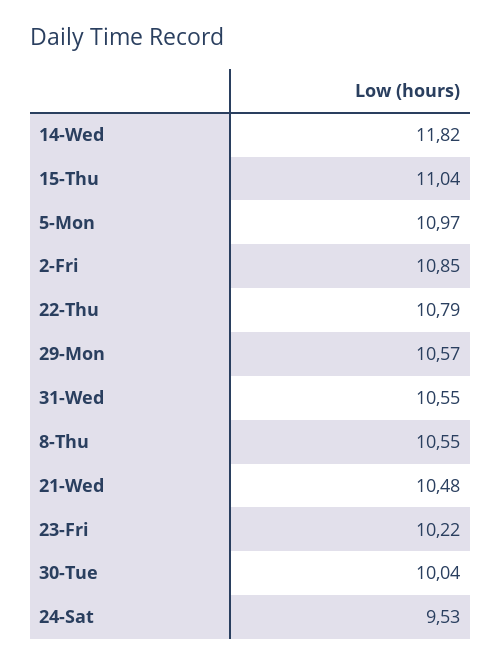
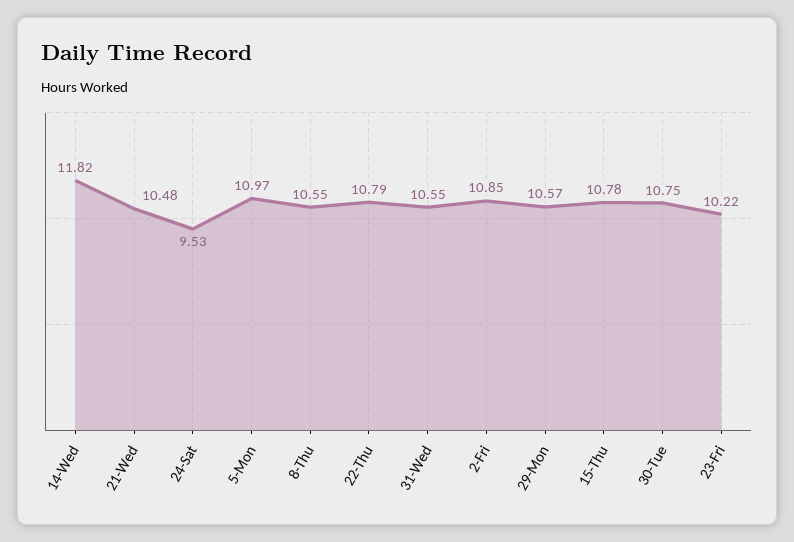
  {
    "14-Wed": 11.82,
-   "15-Thu": 11.04,
+   "15-Thu": 10.78,
    "5-Mon": 10.97,
    "2-Fri": 10.85,
    "22-Thu": 10.79,
    "29-Mon": 10.57,
    "31-Wed": 10.55,
    "8-Thu": 10.55,
    "21-Wed": 10.48,
    "23-Fri": 10.22,
-   "30-Tue": 10.04,
+   "30-Tue": 10.75,
    "24-Sat": 9.53
  }

